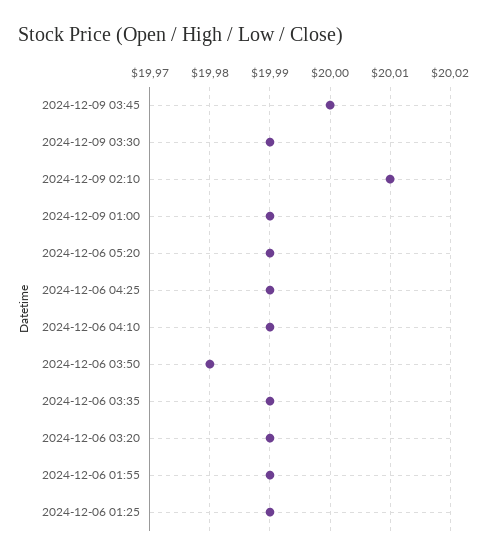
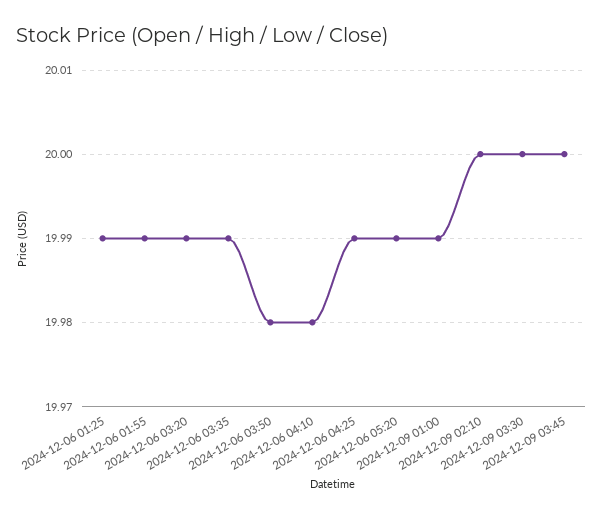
  {
    "2024-12-09 03:45": 20,
-   "2024-12-09 03:30": 19.99,
+   "2024-12-09 03:30": 20,
-   "2024-12-09 02:10": 20.01,
+   "2024-12-09 02:10": 20,
    "2024-12-09 01:00": 19.99,
    "2024-12-06 05:20": 19.99,
    "2024-12-06 04:25": 19.99,
-   "2024-12-06 04:10": 19.99,
+   "2024-12-06 04:10": 19.98,
    "2024-12-06 03:50": 19.98,
    "2024-12-06 03:35": 19.99,
    "2024-12-06 03:20": 19.99,
    "2024-12-06 01:55": 19.99,
    "2024-12-06 01:25": 19.99
  }

